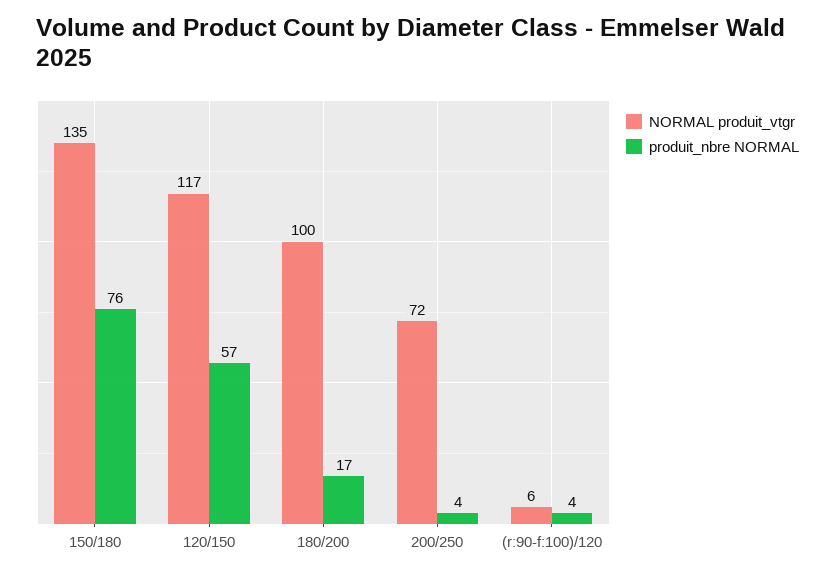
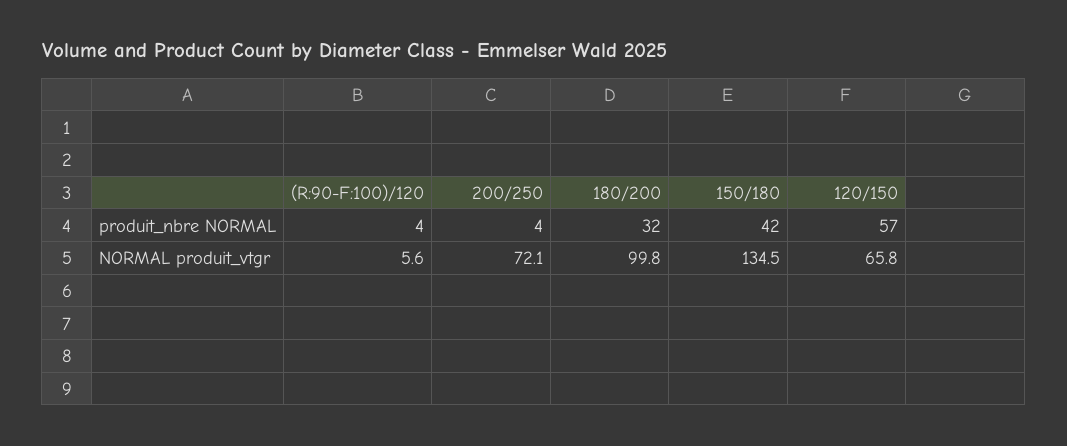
  {
    "NORMAL produit_vtgr": {
      "150/180": 134.5,
-     "120/150": 117,
+     "120/150": 65.8,
      "180/200": 99.8,
      "200/250": 72.1,
      "(r:90-f:100)/120": 5.6
    },
    "produit_nbre NORMAL": {
-     "150/180": 76,
+     "150/180": 42,
      "120/150": 57,
-     "180/200": 17,
+     "180/200": 32,
      "200/250": 4,
      "(r:90-f:100)/120": 4
    }
  }

